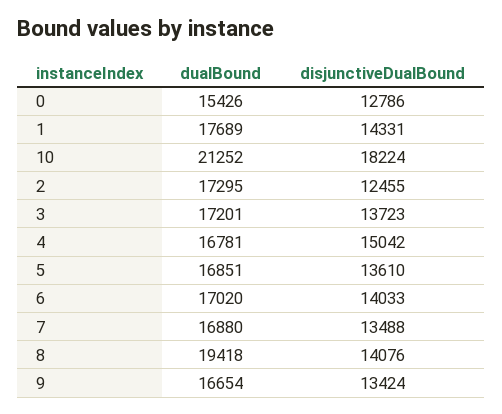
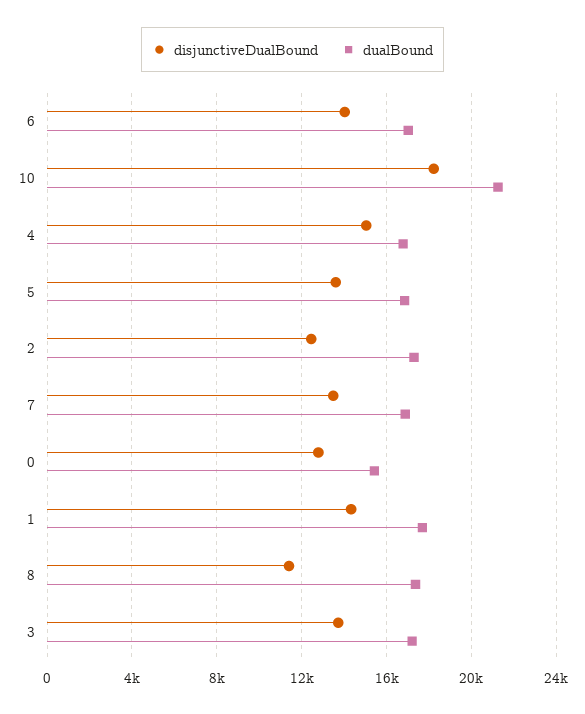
  {
    "dualBound": {
      "0": 15426,
      "1": 17689,
      "10": 21252,
      "2": 17295,
      "3": 17201,
      "4": 16781,
      "5": 16851,
      "6": 17020,
      "7": 16880,
-     "8": 19418,
+     "8": 17500
-     "9": 16654
    },
    "disjunctiveDualBound": {
      "0": 12786,
      "1": 14331,
      "10": 18224,
      "2": 12455,
      "3": 13723,
      "4": 15042,
      "5": 13610,
      "6": 14033,
      "7": 13488,
-     "8": 14076,
+     "8": 11500
-     "9": 13424
    }
  }

